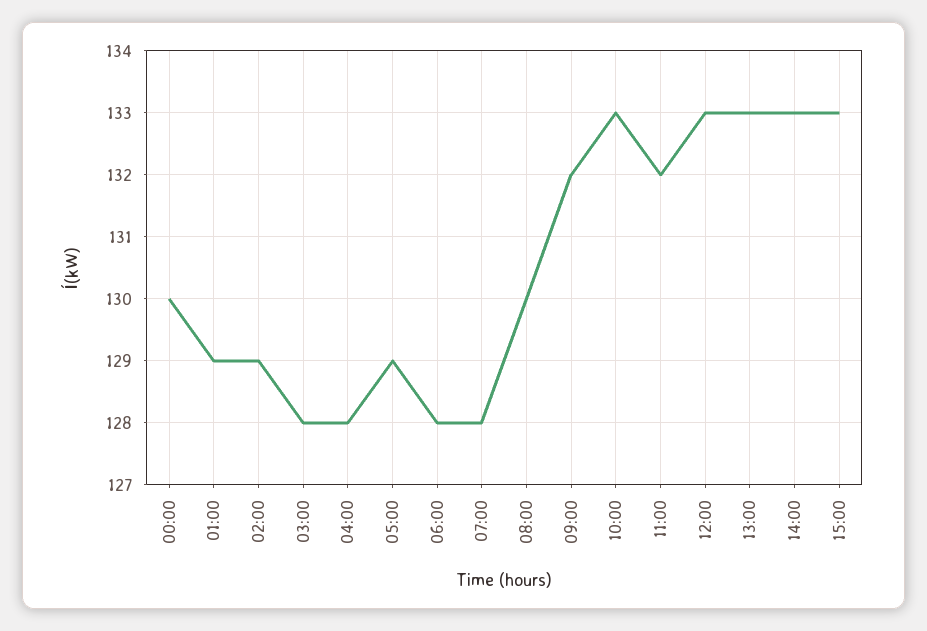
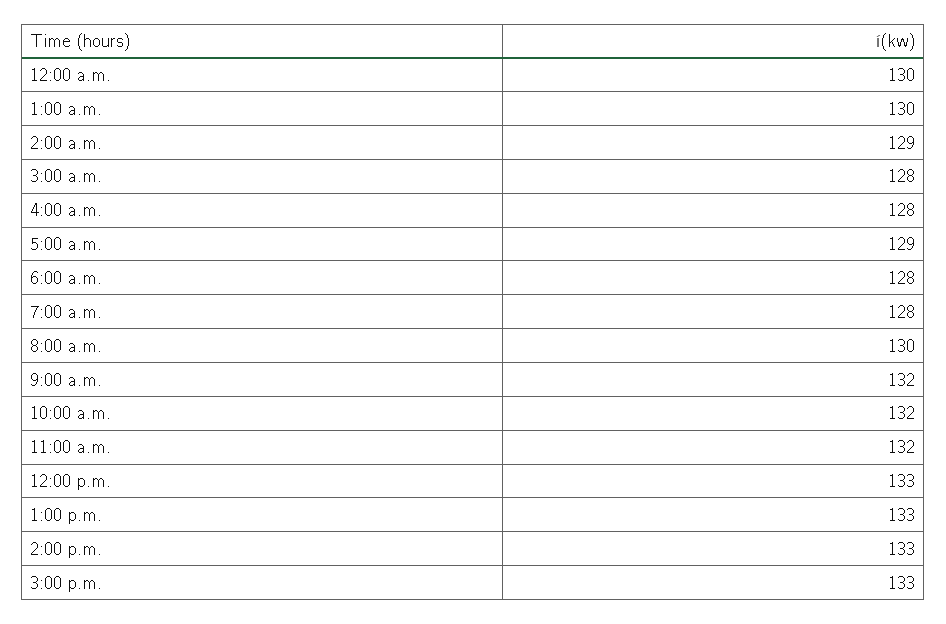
  {
    "00:00": 130,
-   "01:00": 129,
+   "01:00": 130,
    "02:00": 129,
    "03:00": 128,
    "04:00": 128,
    "05:00": 129,
    "06:00": 128,
    "07:00": 128,
    "08:00": 130,
    "09:00": 132,
-   "10:00": 133,
+   "10:00": 132,
    "11:00": 132,
    "12:00": 133,
    "13:00": 133,
    "14:00": 133,
    "15:00": 133
  }

